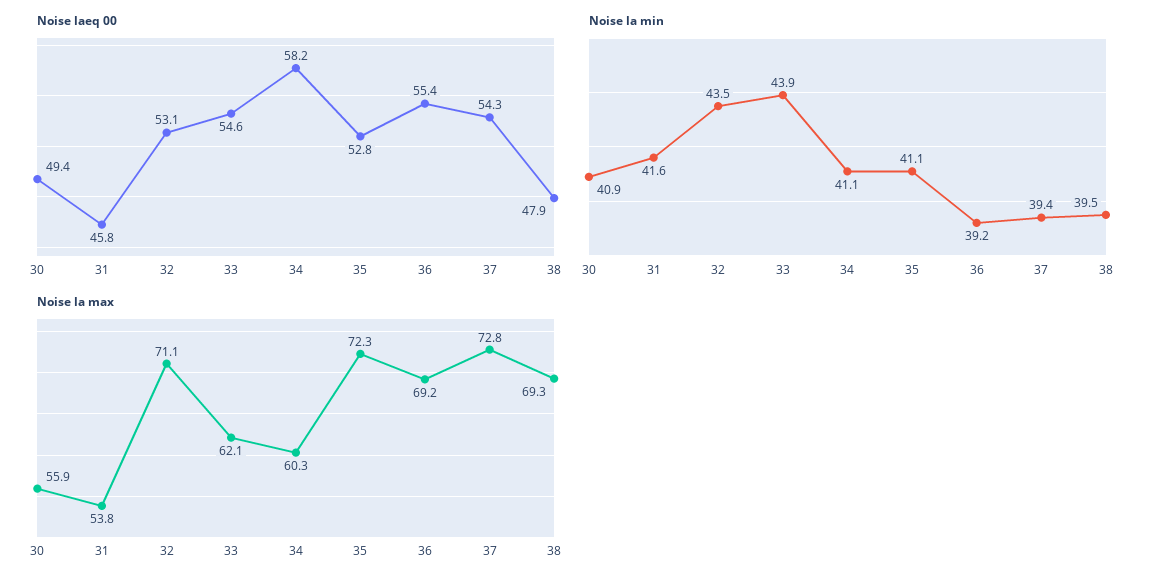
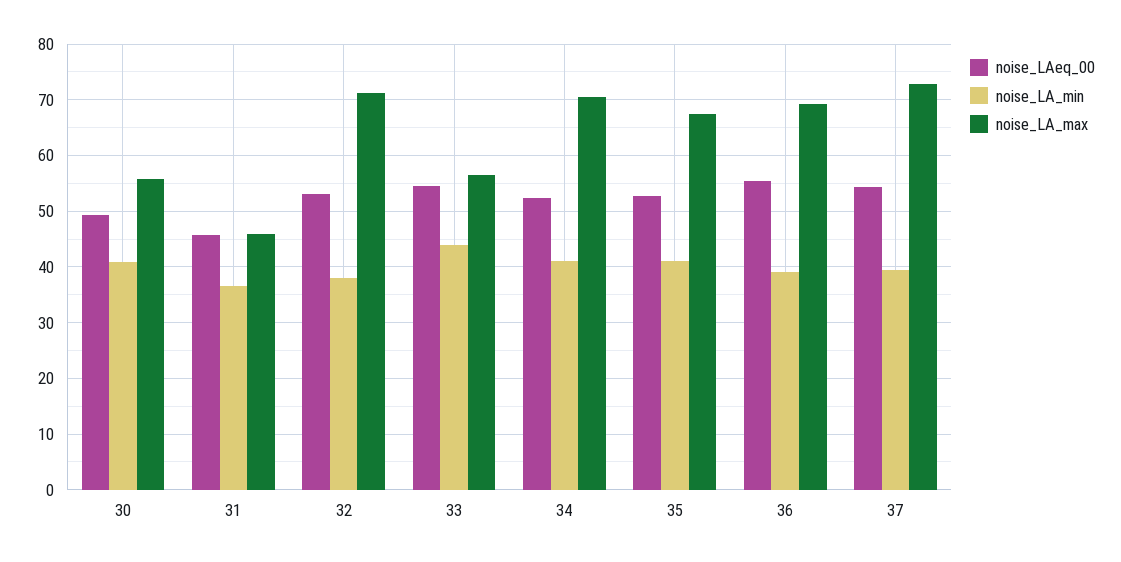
  {
    "Noise laeq 00": {
      "30": 49.4,
      "31": 45.8,
      "32": 53.1,
      "33": 54.6,
-     "34": 58.2,
+     "34": 52,
      "35": 52.8,
      "36": 55.4,
-     "37": 54.3,
+     "37": 54.3
-     "38": 47.9
    },
    "Noise la min": {
      "30": 40.9,
-     "31": 41.6,
+     "31": 36,
-     "32": 43.5,
+     "32": 38,
      "33": 43.9,
      "34": 41.1,
      "35": 41.1,
      "36": 39.2,
-     "37": 39.4,
+     "37": 39.4
-     "38": 39.5
    },
    "Noise la max": {
      "30": 55.9,
-     "31": 53.8,
+     "31": 46,
      "32": 71.1,
-     "33": 62.1,
+     "33": 56,
-     "34": 60.3,
+     "34": 70,
-     "35": 72.3,
+     "35": 68,
      "36": 69.2,
-     "37": 72.8,
+     "37": 72.8
-     "38": 69.3
    }
  }

